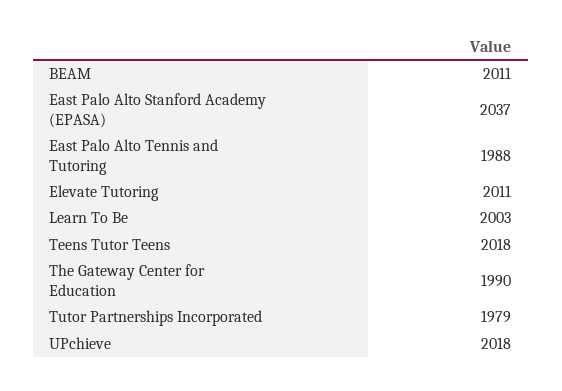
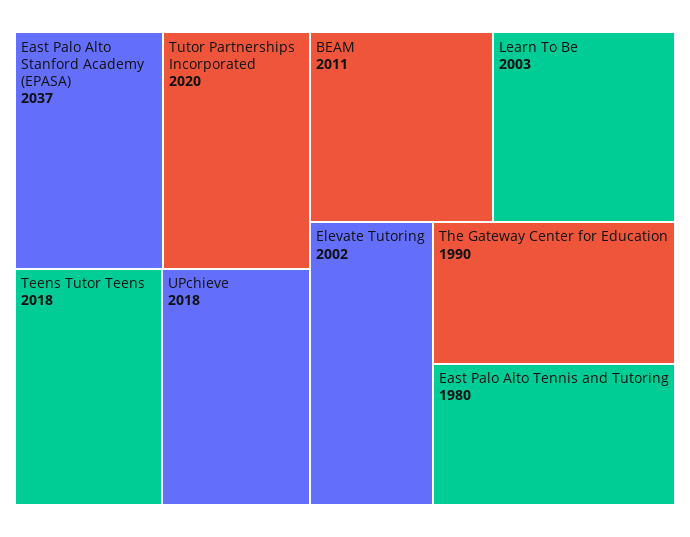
  {
    "BEAM": 2011,
    "East Palo Alto Stanford Academy (EPASA)": 2037,
-   "East Palo Alto Tennis and Tutoring": 1988,
+   "East Palo Alto Tennis and Tutoring": 1980,
-   "Elevate Tutoring": 2011,
+   "Elevate Tutoring": 2002,
    "Learn To Be": 2003,
    "Teens Tutor Teens": 2018,
    "The Gateway Center for Education": 1990,
-   "Tutor Partnerships Incorporated": 1979,
+   "Tutor Partnerships Incorporated": 2020,
    "UPchieve": 2018
  }

